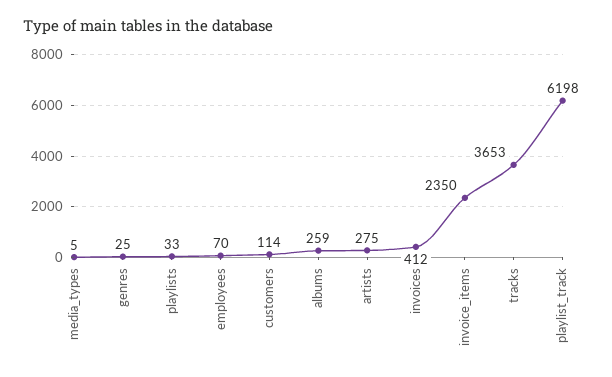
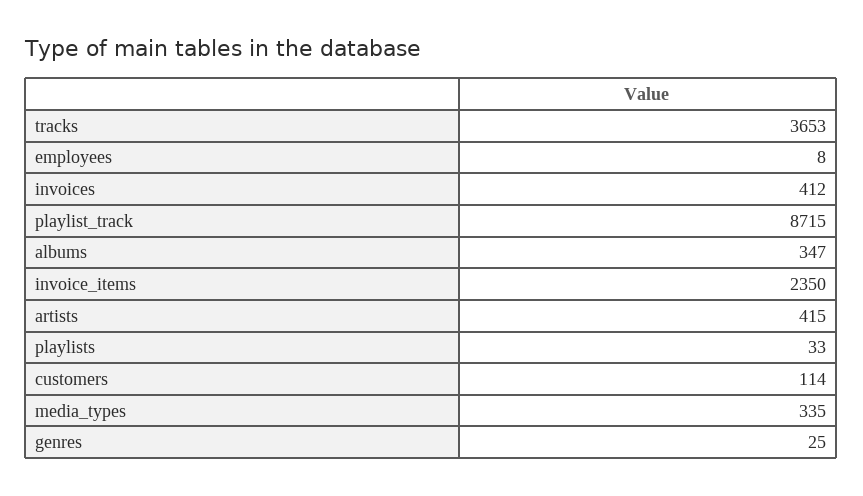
  {
-   "media_types": 5,
+   "media_types": 335,
    "genres": 25,
    "playlists": 33,
-   "employees": 70,
+   "employees": 8,
    "customers": 114,
-   "albums": 259,
+   "albums": 347,
-   "artists": 275,
+   "artists": 415,
    "invoices": 412,
    "invoice_items": 2350,
    "tracks": 3653,
-   "playlist_track": 6198
+   "playlist_track": 8715
  }

